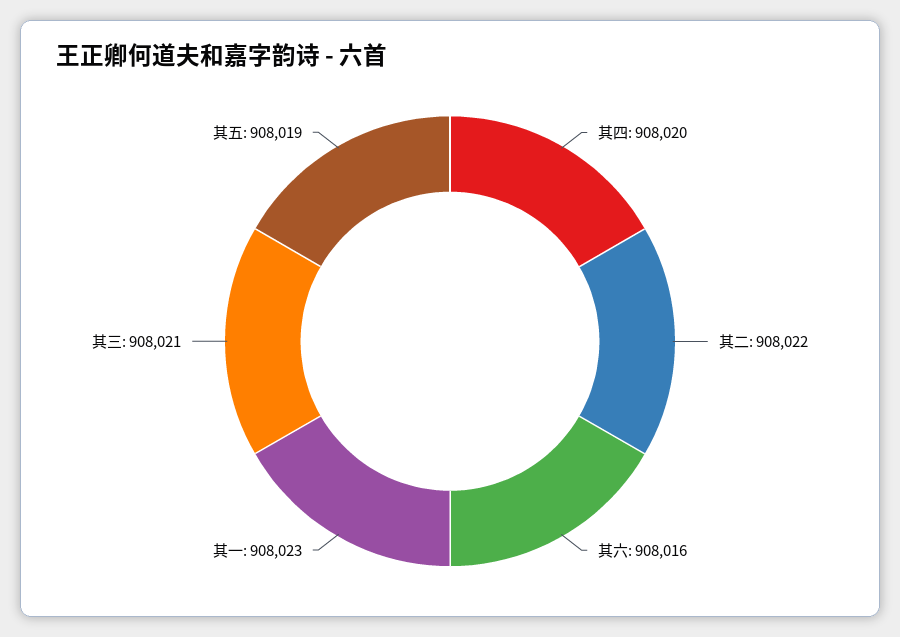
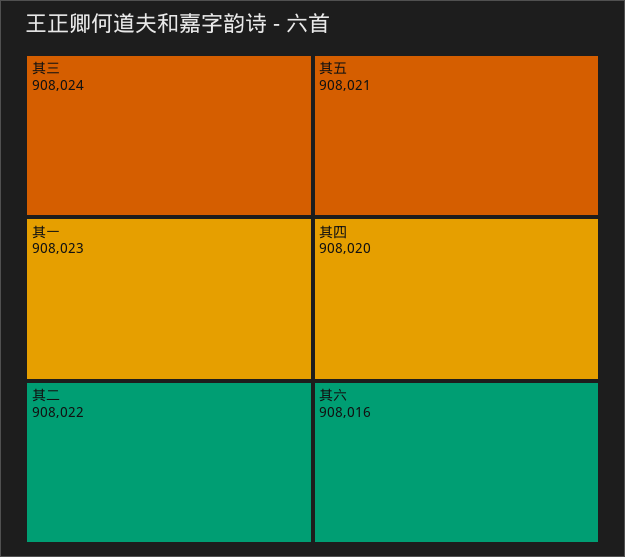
  {
    "其四": 908020,
    "其二": 908022,
    "其六": 908016,
    "其一": 908023,
-   "其三": 908021,
+   "其三": 908024,
-   "其五": 908019
+   "其五": 908021
  }

